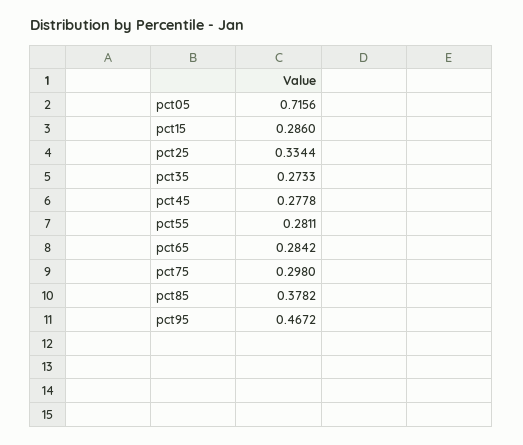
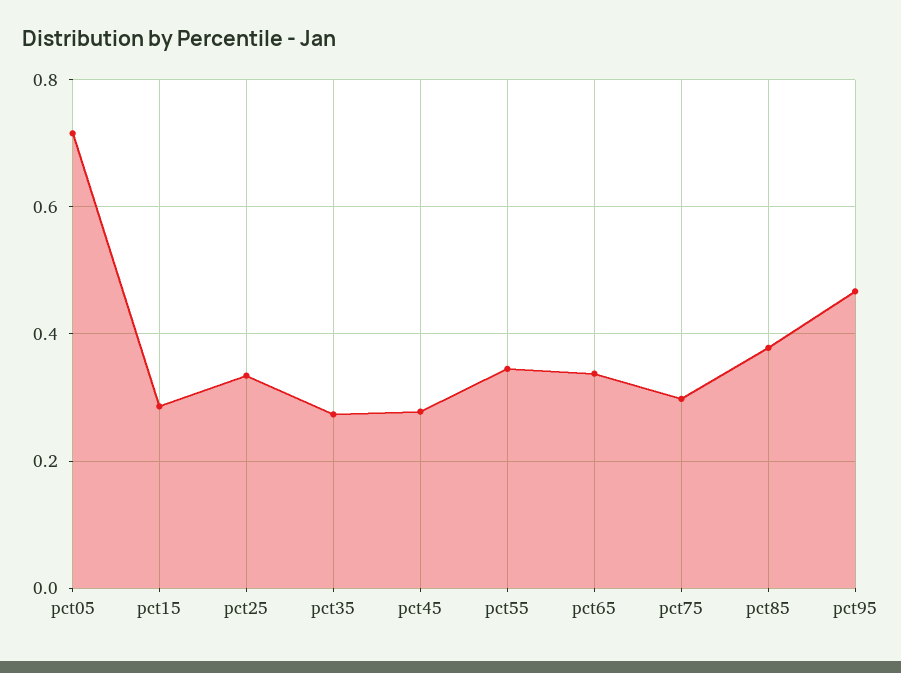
  {
    "pct05": 0.7156,
    "pct15": 0.286,
    "pct25": 0.3344,
    "pct35": 0.2733,
    "pct45": 0.2778,
-   "pct55": 0.2811,
+   "pct55": 0.34,
-   "pct65": 0.2842,
+   "pct65": 0.34,
    "pct75": 0.298,
    "pct85": 0.3782,
    "pct95": 0.4672
  }

